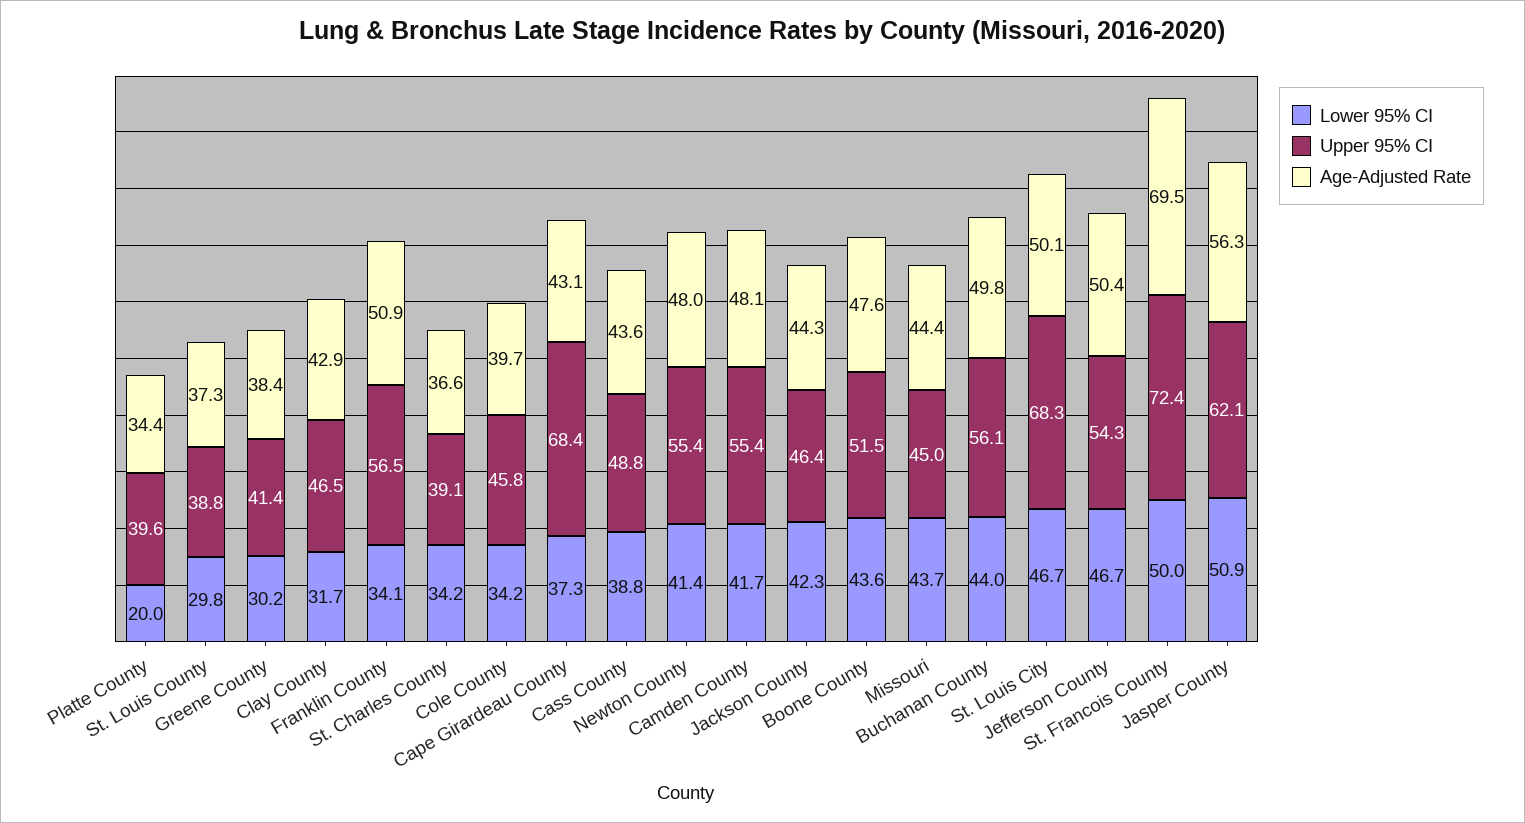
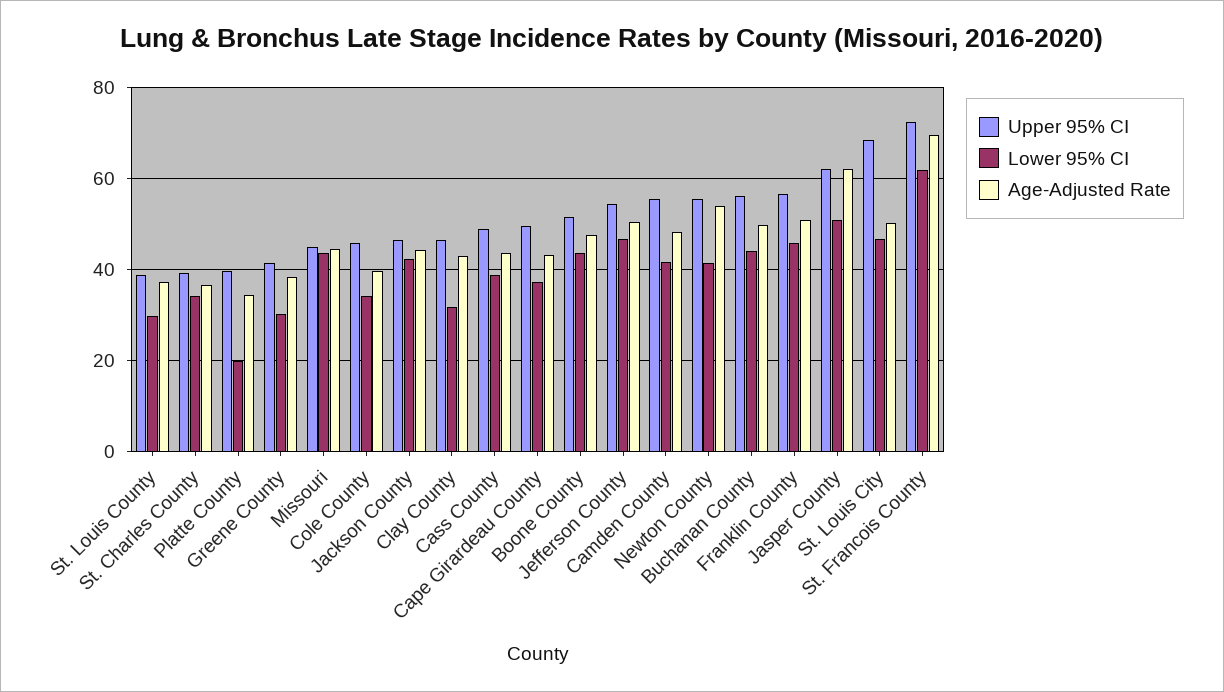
  {
    "Lower 95% CI": {
      "Platte County": 20,
      "St. Louis County": 29.8,
      "Greene County": 30.2,
      "Clay County": 31.7,
-     "Franklin County": 34.1,
+     "Franklin County": 46,
      "St. Charles County": 34.2,
      "Cole County": 34.2,
      "Cape Girardeau County": 37.3,
      "Cass County": 38.8,
      "Newton County": 41.4,
      "Camden County": 41.7,
      "Jackson County": 42.3,
      "Boone County": 43.6,
      "Missouri": 43.7,
      "Buchanan County": 44,
      "St. Louis City": 46.7,
      "Jefferson County": 46.7,
-     "St. Francois County": 50,
+     "St. Francois County": 62,
      "Jasper County": 50.9
    },
    "Upper 95% CI": {
      "Platte County": 39.6,
      "St. Louis County": 38.8,
      "Greene County": 41.4,
      "Clay County": 46.5,
      "Franklin County": 56.5,
      "St. Charles County": 39.1,
      "Cole County": 45.8,
-     "Cape Girardeau County": 68.4,
+     "Cape Girardeau County": 50,
      "Cass County": 48.8,
      "Newton County": 55.4,
      "Camden County": 55.4,
      "Jackson County": 46.4,
      "Boone County": 51.5,
      "Missouri": 45,
      "Buchanan County": 56.1,
      "St. Louis City": 68.3,
      "Jefferson County": 54.3,
      "St. Francois County": 72.4,
      "Jasper County": 62.1
    },
    "Age-Adjusted Rate": {
      "Platte County": 34.4,
      "St. Louis County": 37.3,
      "Greene County": 38.4,
      "Clay County": 42.9,
      "Franklin County": 50.9,
      "St. Charles County": 36.6,
      "Cole County": 39.7,
      "Cape Girardeau County": 43.1,
      "Cass County": 43.6,
-     "Newton County": 48,
+     "Newton County": 54,
      "Camden County": 48.1,
      "Jackson County": 44.3,
      "Boone County": 47.6,
      "Missouri": 44.4,
      "Buchanan County": 49.8,
      "St. Louis City": 50.1,
      "Jefferson County": 50.4,
      "St. Francois County": 69.5,
-     "Jasper County": 56.3
+     "Jasper County": 62
    }
  }

